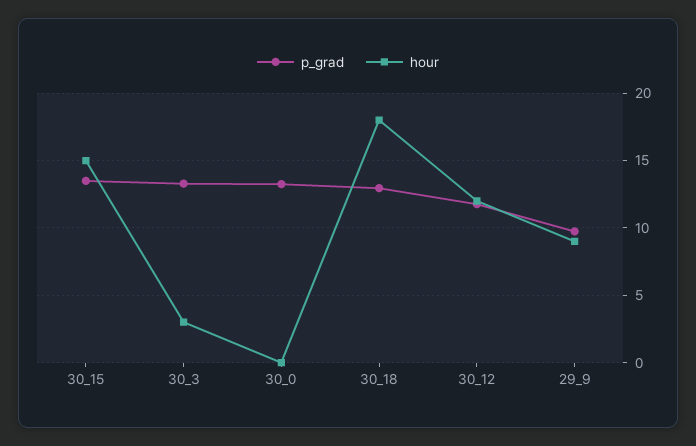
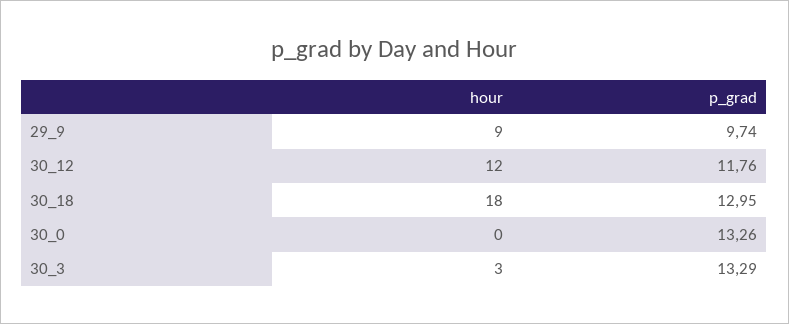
  {
    "p_grad": {
-     "30_15": 13.5,
      "30_3": 13.29,
      "30_0": 13.26,
      "30_18": 12.95,
      "30_12": 11.76,
      "29_9": 9.74
    },
    "hour": {
-     "30_15": 15,
      "30_3": 3,
      "30_0": 0,
      "30_18": 18,
      "30_12": 12,
      "29_9": 9
    }
  }

